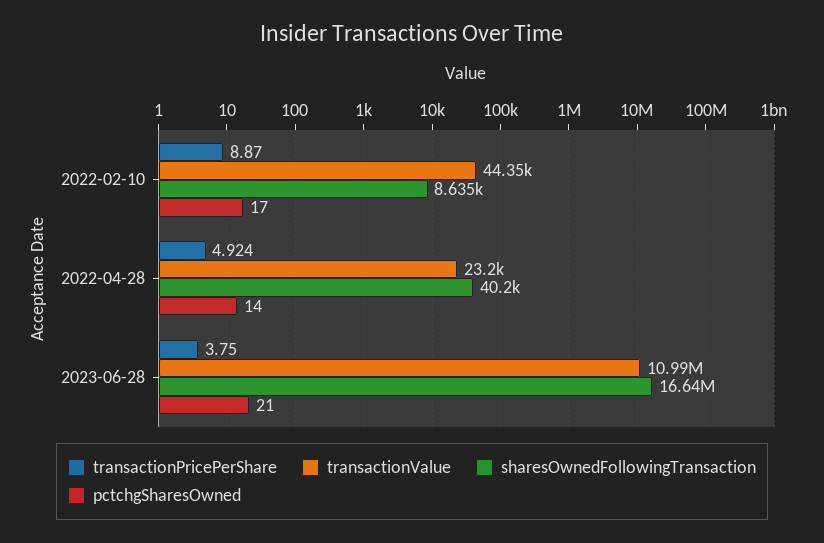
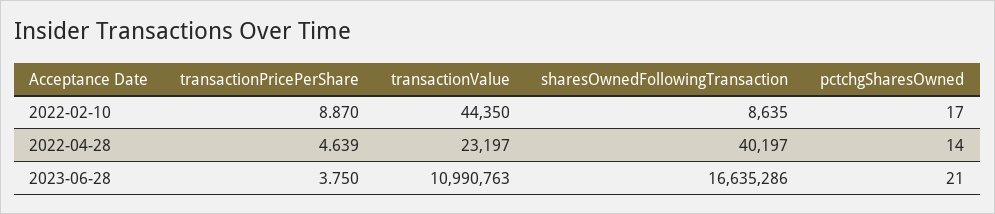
  {
    "transactionPricePerShare": {
      "2022-02-10": 8.87,
-     "2022-04-28": 4.924,
+     "2022-04-28": 4.639,
      "2023-06-28": 3.75
    },
    "transactionValue": {
      "2022-02-10": 44350,
      "2022-04-28": 23197,
      "2023-06-28": 10990763
    },
    "sharesOwnedFollowingTransaction": {
      "2022-02-10": 8635,
      "2022-04-28": 40197,
      "2023-06-28": 16635286
    },
    "pctchgSharesOwned": {
      "2022-02-10": 17,
      "2022-04-28": 14,
      "2023-06-28": 21
    }
  }

